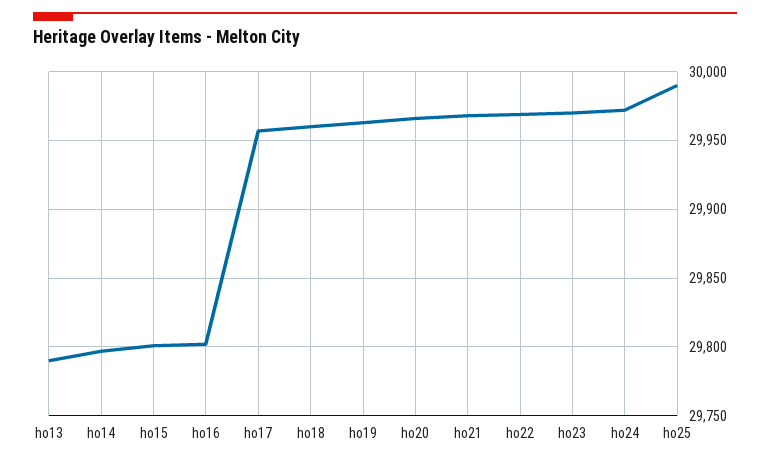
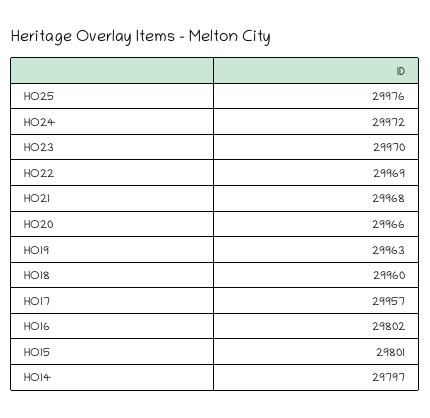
  {
-   "ho13": 29790,
    "ho14": 29797,
    "ho15": 29801,
    "ho16": 29802,
    "ho17": 29957,
    "ho18": 29960,
    "ho19": 29963,
    "ho20": 29966,
    "ho21": 29968,
    "ho22": 29969,
    "ho23": 29970,
    "ho24": 29972,
-   "ho25": 29990
+   "ho25": 29976
  }

